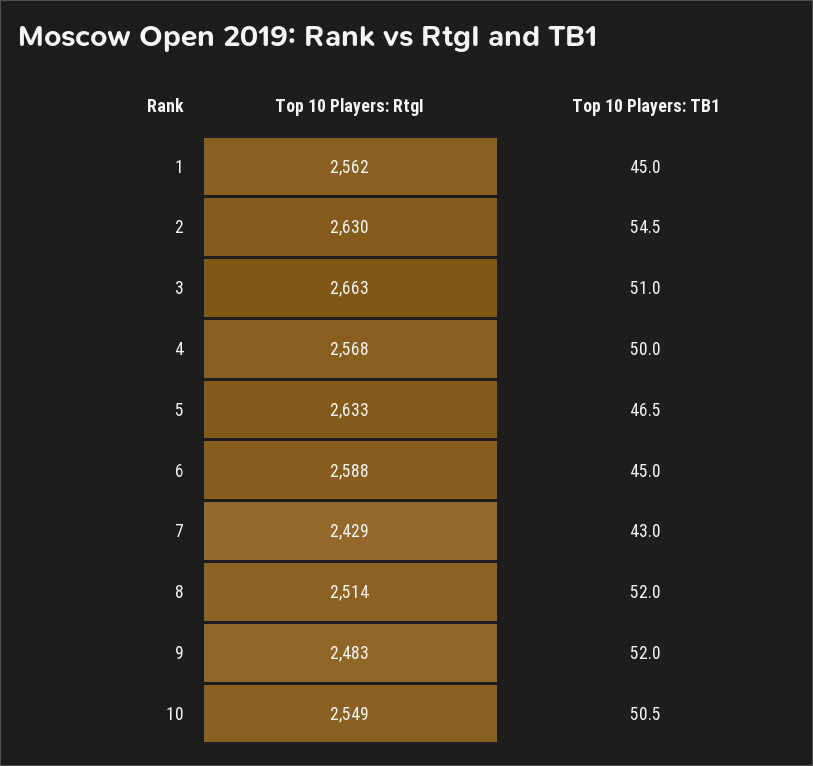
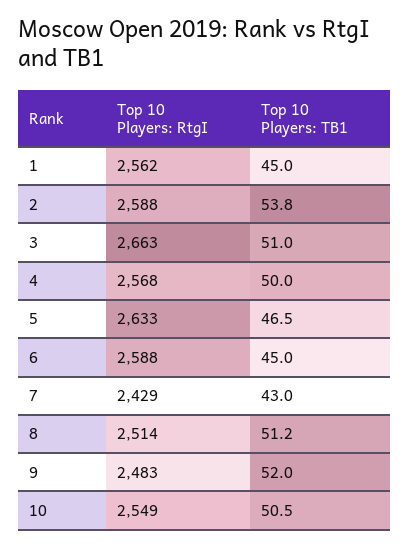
  {
    "Top 10 Players: RtgI": {
      "1": 2562,
-     "2": 2630,
+     "2": 2588,
      "3": 2663,
      "4": 2568,
      "5": 2633,
      "6": 2588,
      "7": 2429,
      "8": 2514,
      "9": 2483,
      "10": 2549
    },
    "Top 10 Players: TB1": {
      "1": 45,
-     "2": 54.5,
+     "2": 53.8,
      "3": 51,
      "4": 50,
      "5": 46.5,
      "6": 45,
      "7": 43,
-     "8": 52,
+     "8": 51.2,
      "9": 52,
      "10": 50.5
    }
  }

